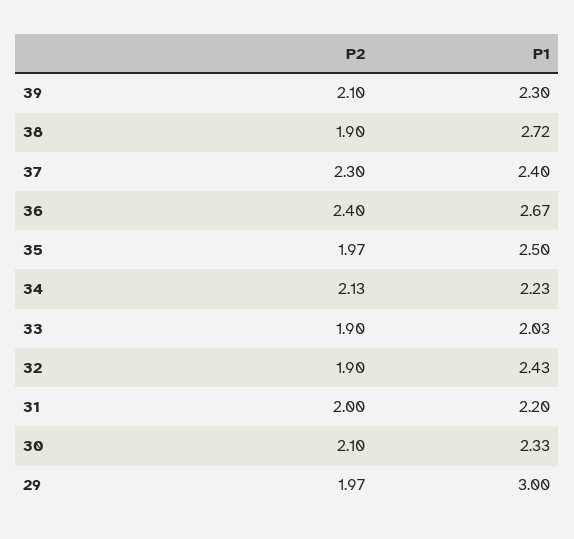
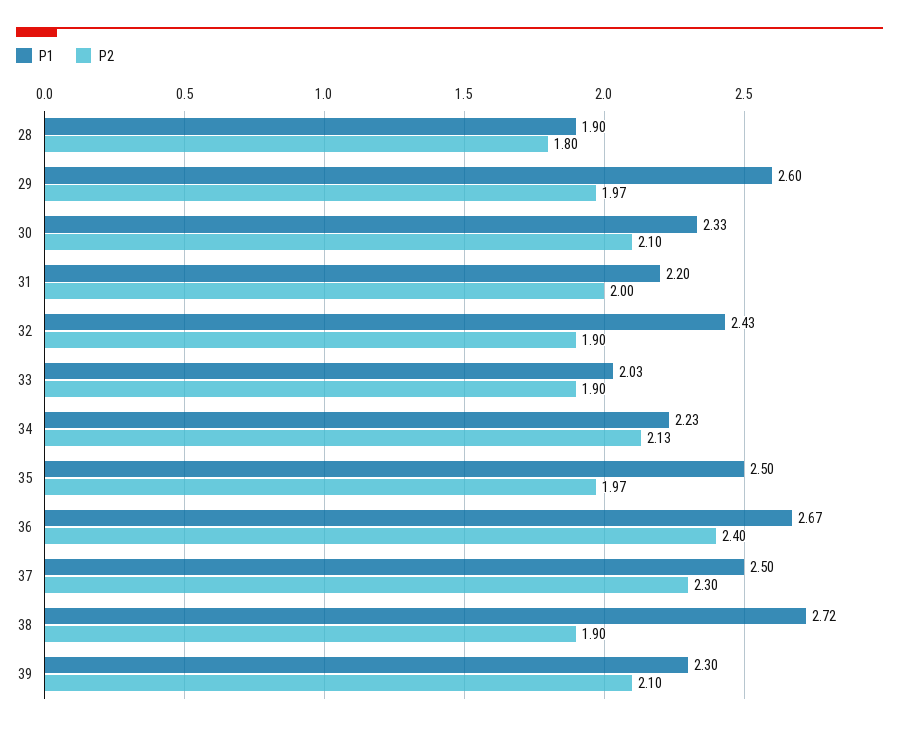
  {
    "P2": {
      "39": 2.1,
      "38": 1.9,
      "37": 2.3,
      "36": 2.4,
      "35": 1.97,
      "34": 2.13,
      "33": 1.9,
      "32": 1.9,
      "31": 2,
      "30": 2.1,
-     "29": 1.97
+     "29": 1.97,
+     "28": 1.8
    },
    "P1": {
      "39": 2.3,
      "38": 2.72,
-     "37": 2.4,
+     "37": 2.5,
      "36": 2.67,
      "35": 2.5,
      "34": 2.23,
      "33": 2.03,
      "32": 2.43,
      "31": 2.2,
      "30": 2.33,
-     "29": 3
+     "29": 2.6,
+     "28": 1.9
    }
  }

